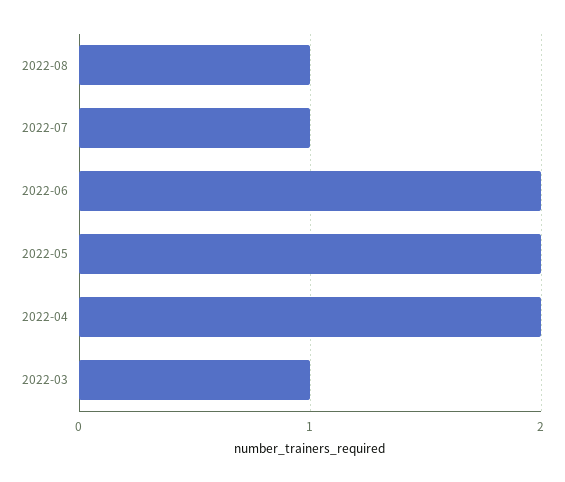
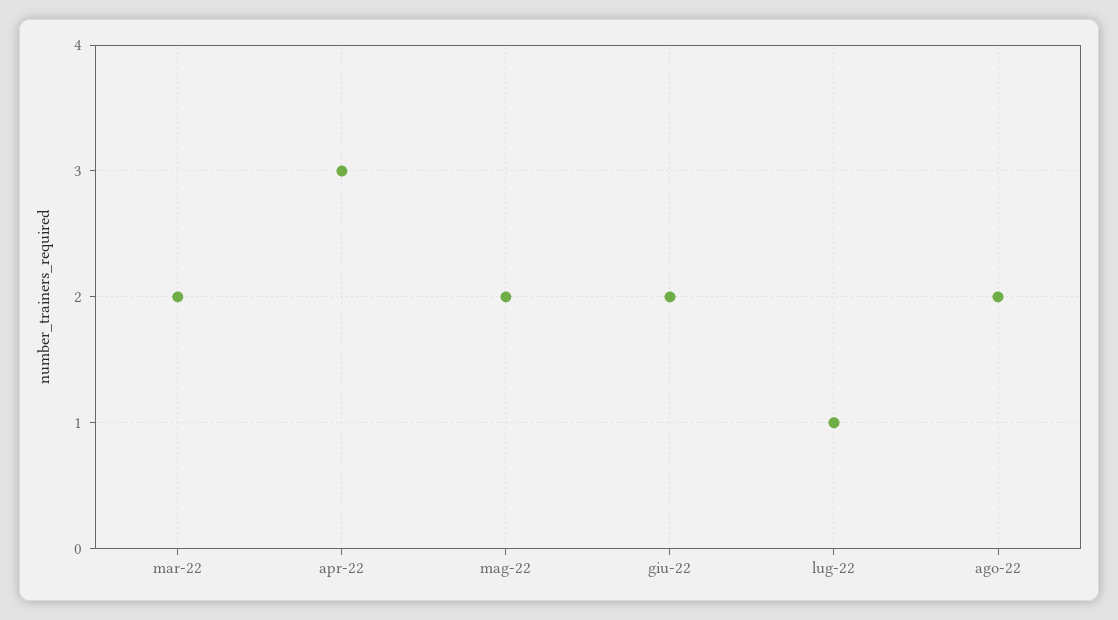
  {
-   "2022-08": 1,
+   "2022-08": 2,
    "2022-07": 1,
    "2022-06": 2,
    "2022-05": 2,
-   "2022-04": 2,
+   "2022-04": 3,
-   "2022-03": 1
+   "2022-03": 2
  }

